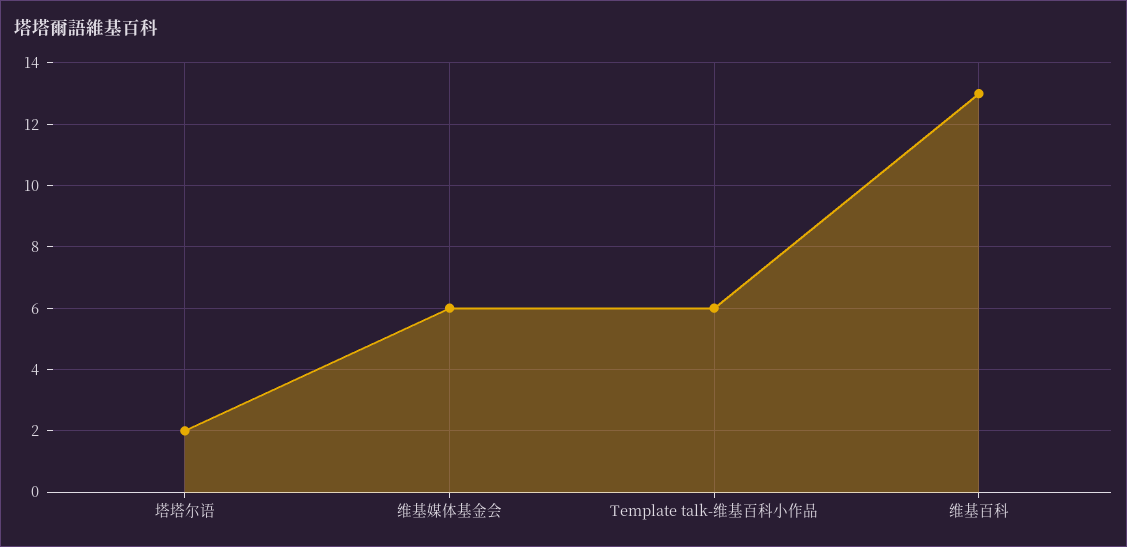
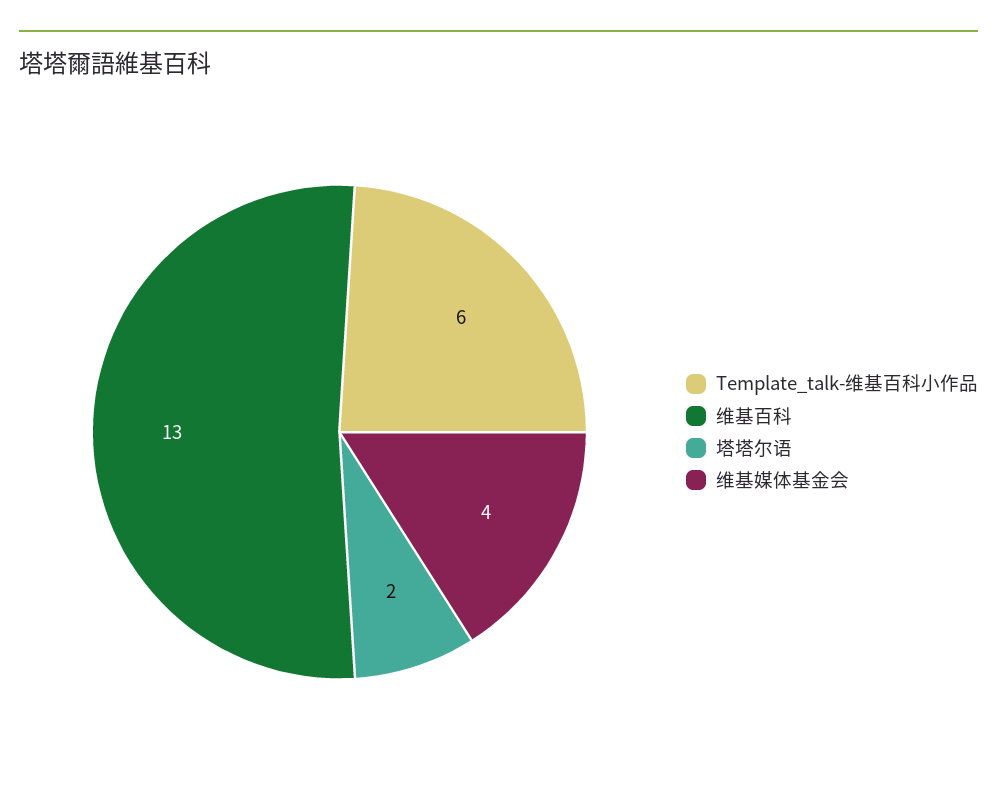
  {
    "塔塔尔语": 2,
-   "维基媒体基金会": 6,
+   "维基媒体基金会": 4,
    "Template talk-维基百科小作品": 6,
    "维基百科": 13
  }

